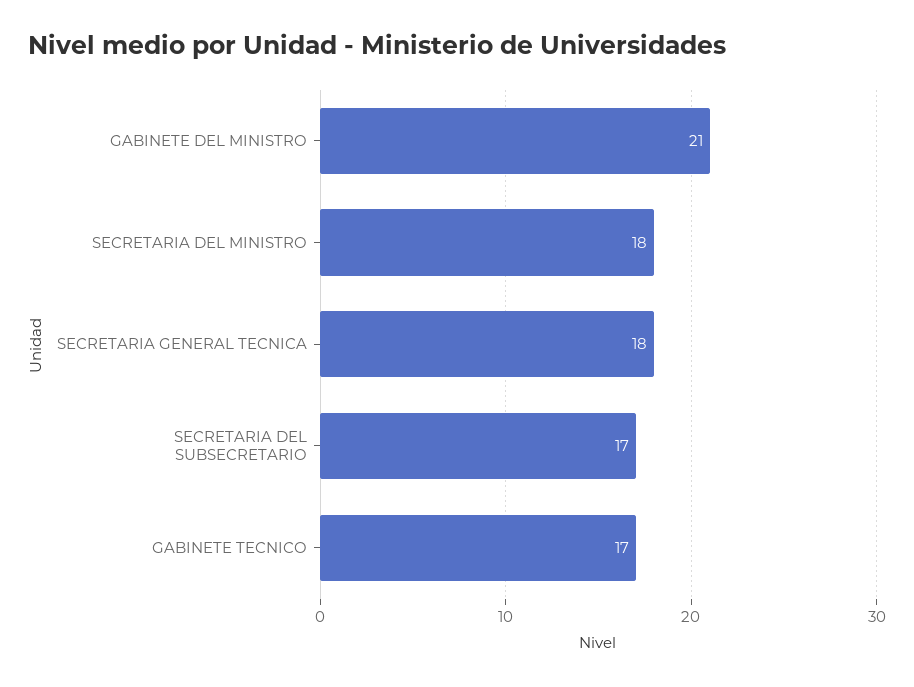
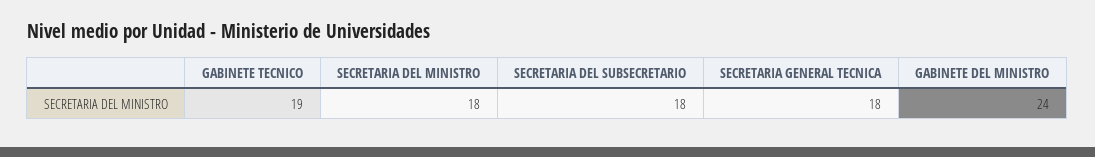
  {
-   "GABINETE DEL MINISTRO": 21,
+   "GABINETE DEL MINISTRO": 24,
    "SECRETARIA DEL MINISTRO": 18,
    "SECRETARIA GENERAL TECNICA": 18,
-   "SECRETARIA DEL SUBSECRETARIO": 17,
+   "SECRETARIA DEL SUBSECRETARIO": 18,
-   "GABINETE TECNICO": 17
+   "GABINETE TECNICO": 19
  }

